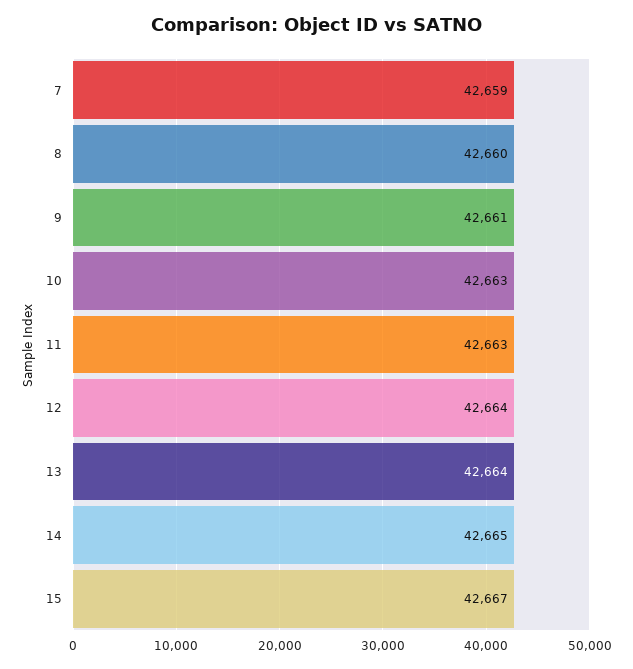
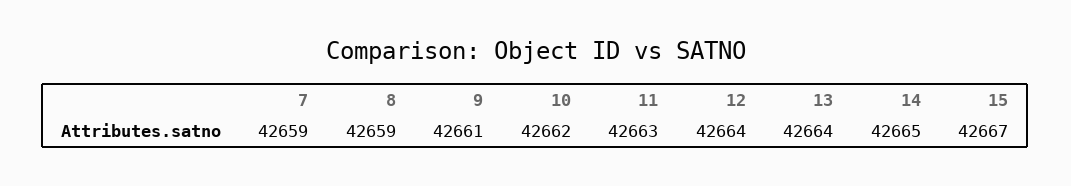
  {
    "7": 42659,
-   "8": 42660,
+   "8": 42659,
    "9": 42661,
-   "10": 42663,
+   "10": 42662,
    "11": 42663,
    "12": 42664,
    "13": 42664,
    "14": 42665,
    "15": 42667
  }

